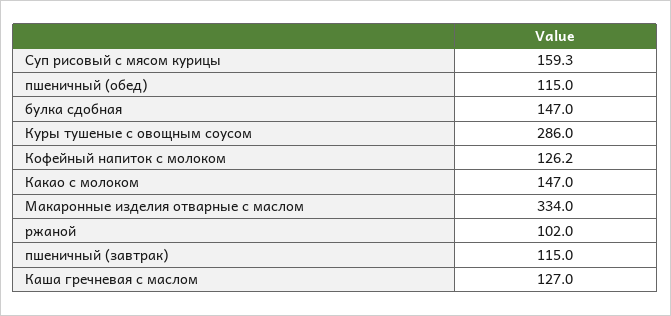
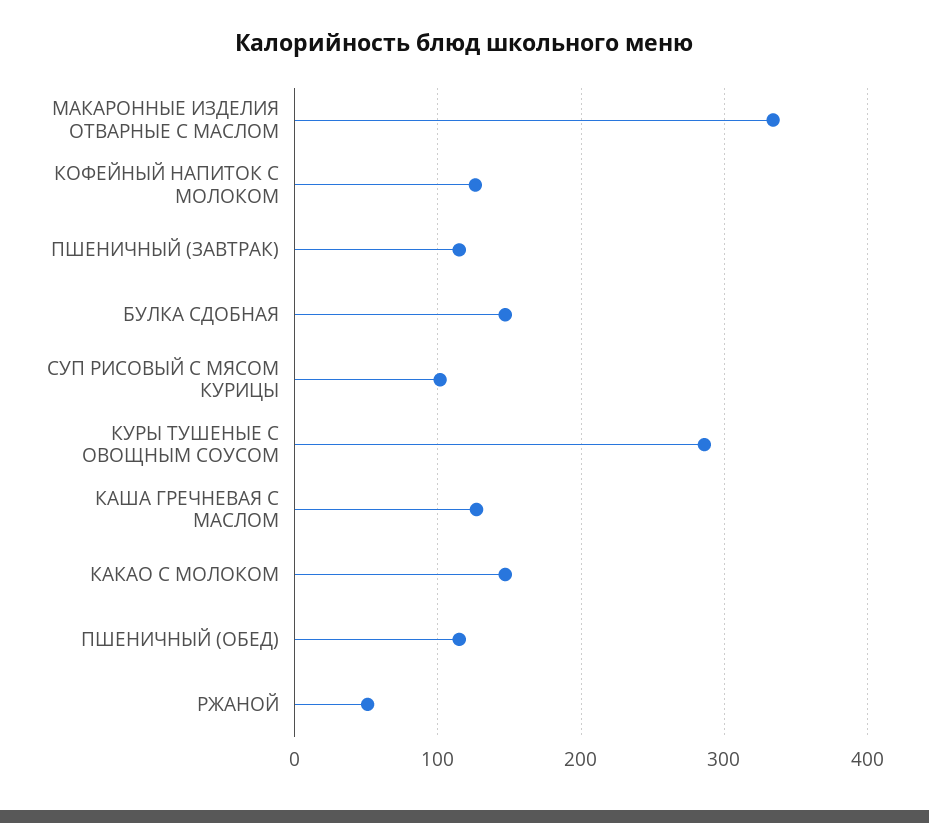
  {
-   "Суп рисовый с мясом курицы": 159.3,
+   "Суп рисовый с мясом курицы": 100,
    "пшеничный (обед)": 115,
    "булка сдобная": 147,
    "Куры тушеные с овощным соусом": 286,
    "Кофейный напиток с молоком": 126.2,
    "Какао с молоком": 147,
    "Макаронные изделия отварные с маслом": 334,
-   "ржаной": 102,
+   "ржаной": 50,
    "пшеничный (завтрак)": 115,
    "Каша гречневая с маслом": 127
  }

